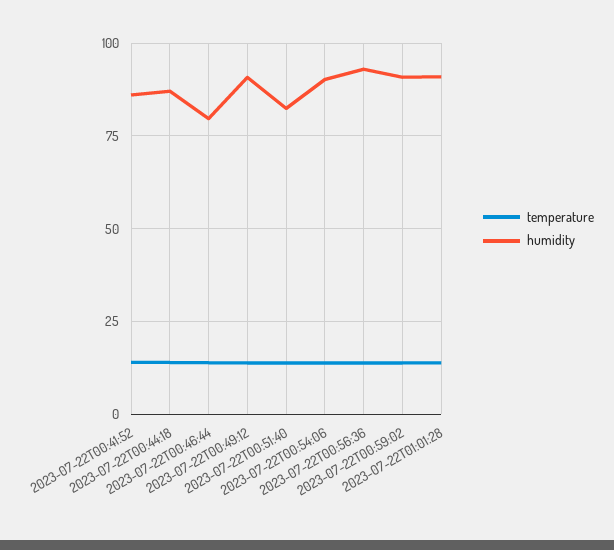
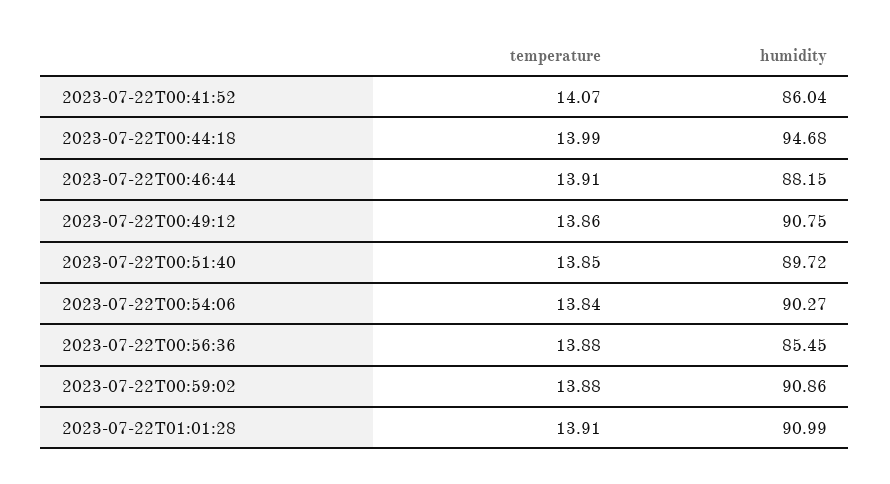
  {
    "temperature": {
      "2023-07-22T00:41:52": 14.07,
      "2023-07-22T00:44:18": 13.99,
      "2023-07-22T00:46:44": 13.91,
      "2023-07-22T00:49:12": 13.86,
      "2023-07-22T00:51:40": 13.85,
      "2023-07-22T00:54:06": 13.84,
      "2023-07-22T00:56:36": 13.88,
      "2023-07-22T00:59:02": 13.88,
      "2023-07-22T01:01:28": 13.91
    },
    "humidity": {
      "2023-07-22T00:41:52": 86.04,
-     "2023-07-22T00:44:18": 87.5,
+     "2023-07-22T00:44:18": 94.68,
-     "2023-07-22T00:46:44": 80,
+     "2023-07-22T00:46:44": 88.15,
      "2023-07-22T00:49:12": 90.75,
-     "2023-07-22T00:51:40": 82.5,
+     "2023-07-22T00:51:40": 89.72,
      "2023-07-22T00:54:06": 90.27,
-     "2023-07-22T00:56:36": 92.5,
+     "2023-07-22T00:56:36": 85.45,
      "2023-07-22T00:59:02": 90.86,
      "2023-07-22T01:01:28": 90.99
    }
  }

